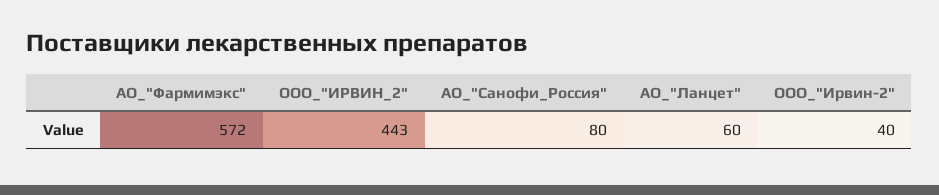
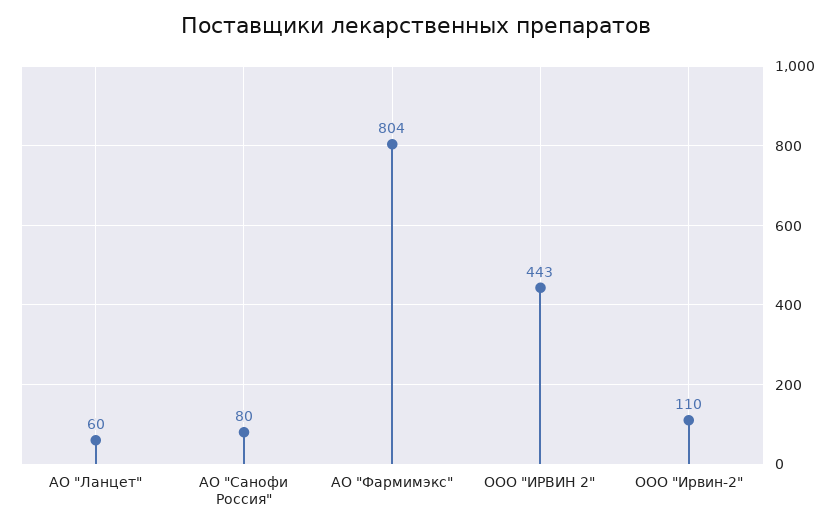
  {
-   "АО_\"Фармимэкс\"": 572,
+   "АО_\"Фармимэкс\"": 804,
    "ООО_\"ИРВИН_2\"": 443,
    "АО_\"Санофи_Россия\"": 80,
    "АО_\"Ланцет\"": 60,
-   "ООО_\"Ирвин-2\"": 40
+   "ООО_\"Ирвин-2\"": 110
  }

